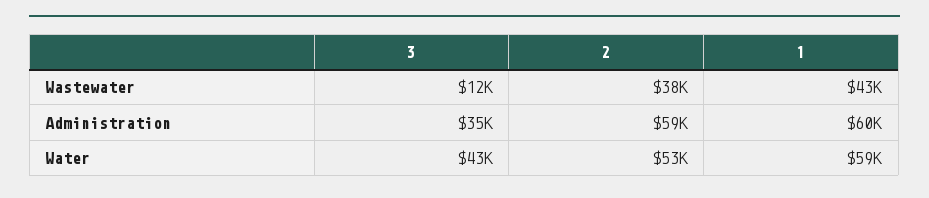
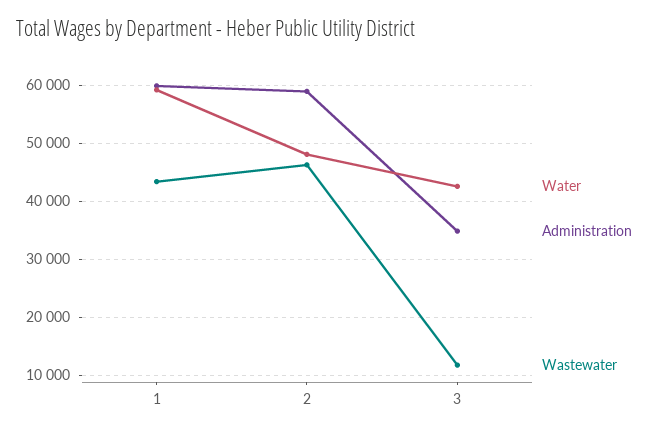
  {
    "Wastewater": {
      "3": 12000,
-     "2": 38000,
+     "2": 46000,
      "1": 43000
    },
    "Administration": {
      "3": 35000,
      "2": 59000,
      "1": 60000
    },
    "Water": {
      "3": 43000,
-     "2": 53000,
+     "2": 48000,
      "1": 59000
    }
  }

